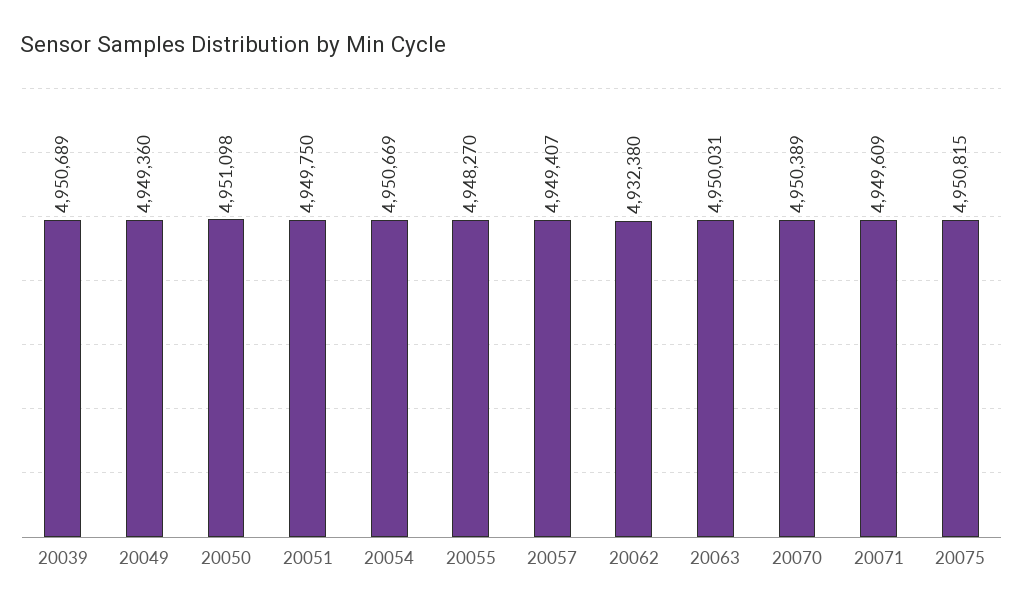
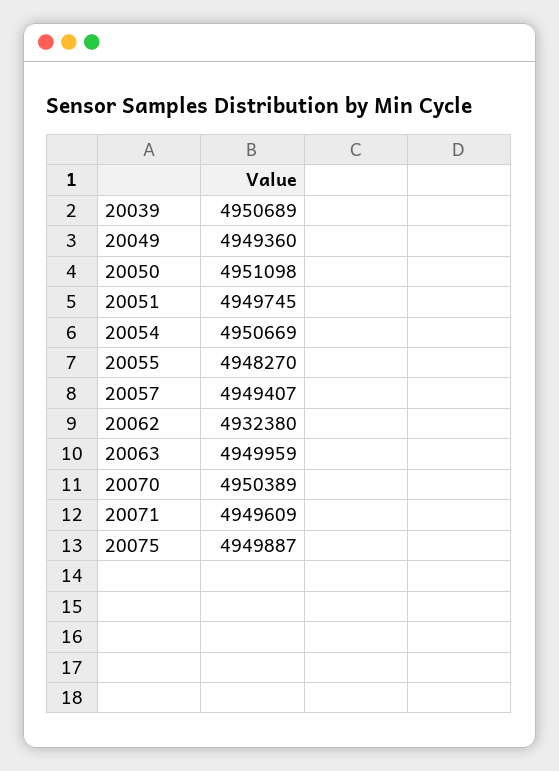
  {
    "20039": 4950689,
    "20049": 4949360,
    "20050": 4951098,
-   "20051": 4949750,
+   "20051": 4949745,
    "20054": 4950669,
    "20055": 4948270,
    "20057": 4949407,
    "20062": 4932380,
-   "20063": 4950031,
+   "20063": 4949959,
    "20070": 4950389,
    "20071": 4949609,
-   "20075": 4950815
+   "20075": 4949887
  }

